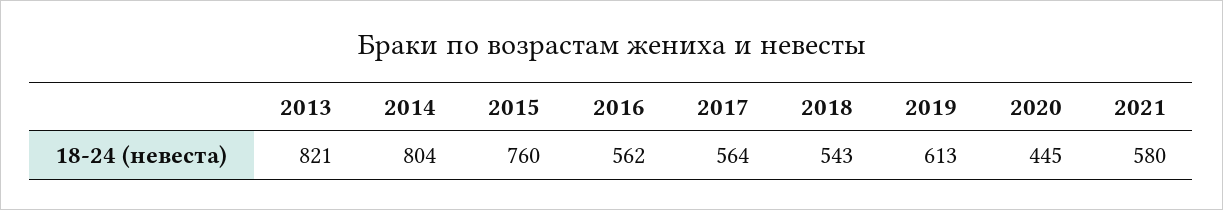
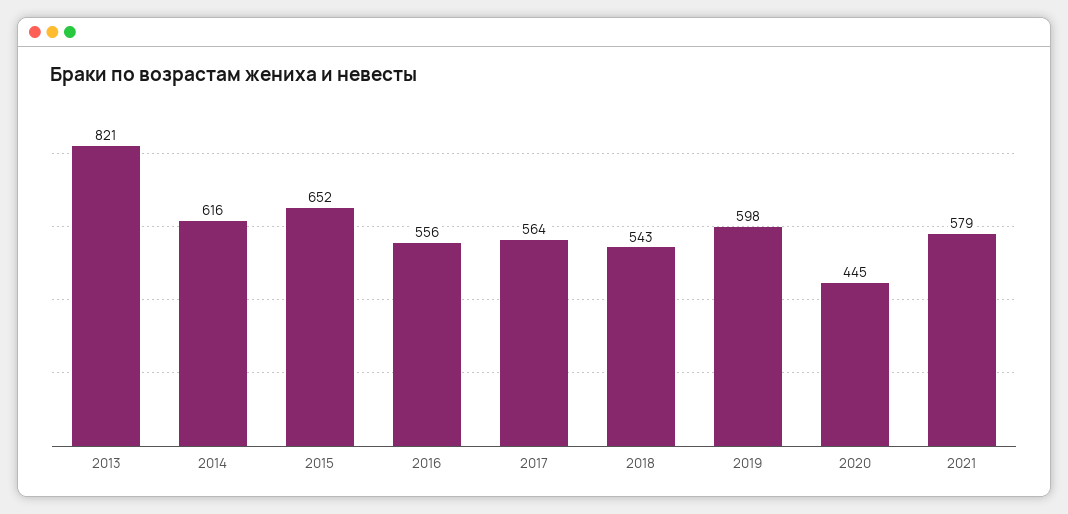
  {
    "2013": 821,
-   "2014": 804,
+   "2014": 616,
-   "2015": 760,
+   "2015": 652,
-   "2016": 562,
+   "2016": 556,
    "2017": 564,
    "2018": 543,
-   "2019": 613,
+   "2019": 598,
    "2020": 445,
-   "2021": 580
+   "2021": 579
  }

